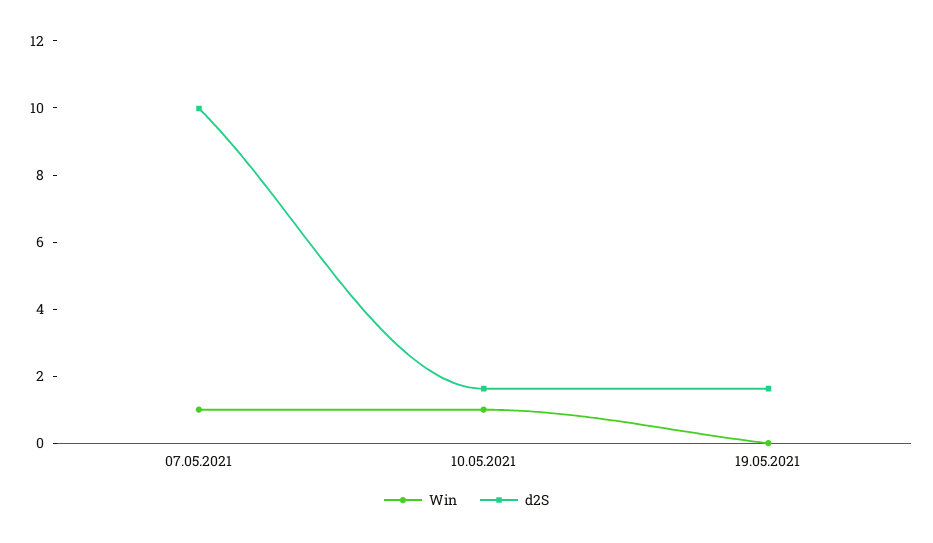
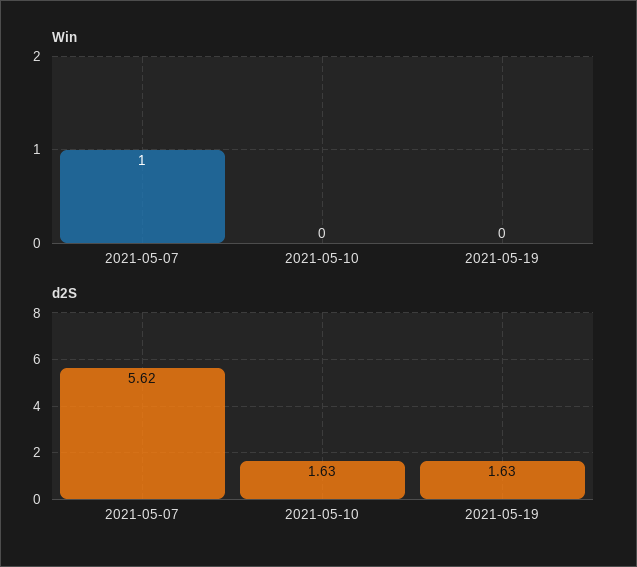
  {
    "Win": {
      "07.05.2021": 1,
-     "10.05.2021": 1,
+     "10.05.2021": 0,
      "19.05.2021": 0
    },
    "d2S": {
-     "07.05.2021": 10,
+     "07.05.2021": 5.62,
      "10.05.2021": 1.63,
      "19.05.2021": 1.63
    }
  }

